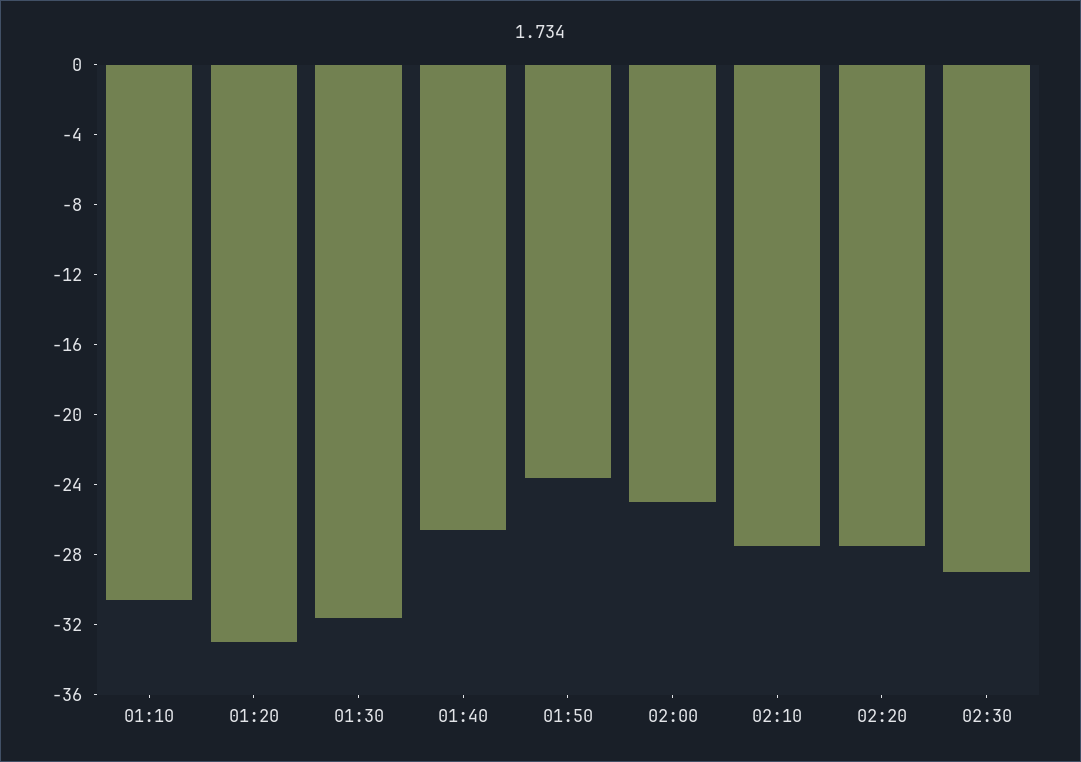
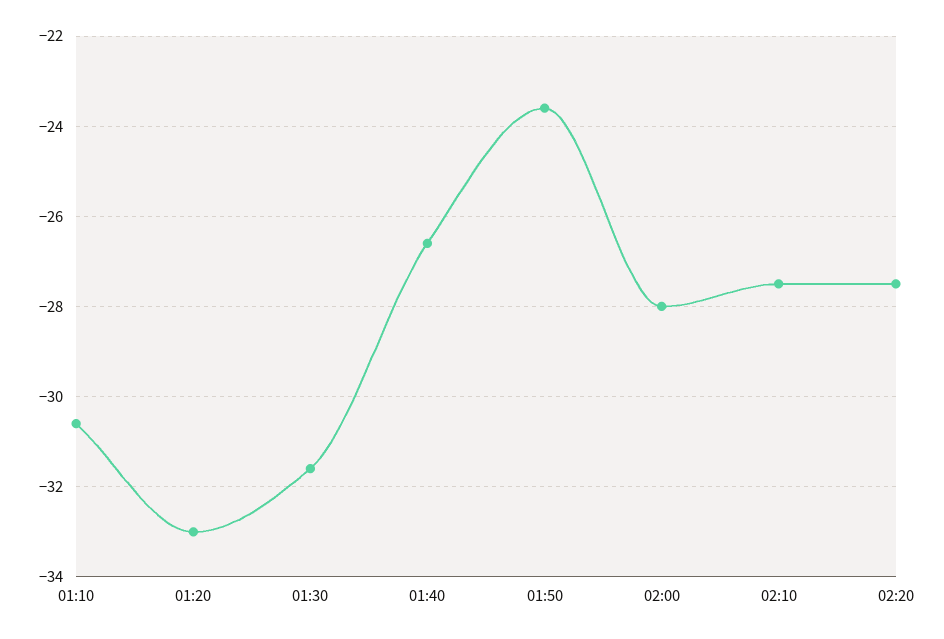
  {
    "01:10": -30.5,
    "01:20": -33,
    "01:30": -31.5,
    "01:40": -26.5,
    "01:50": -23.5,
-   "02:00": -25,
+   "02:00": -28,
    "02:10": -27.5,
-   "02:20": -27.5,
+   "02:20": -27.5
-   "02:30": -29
  }

